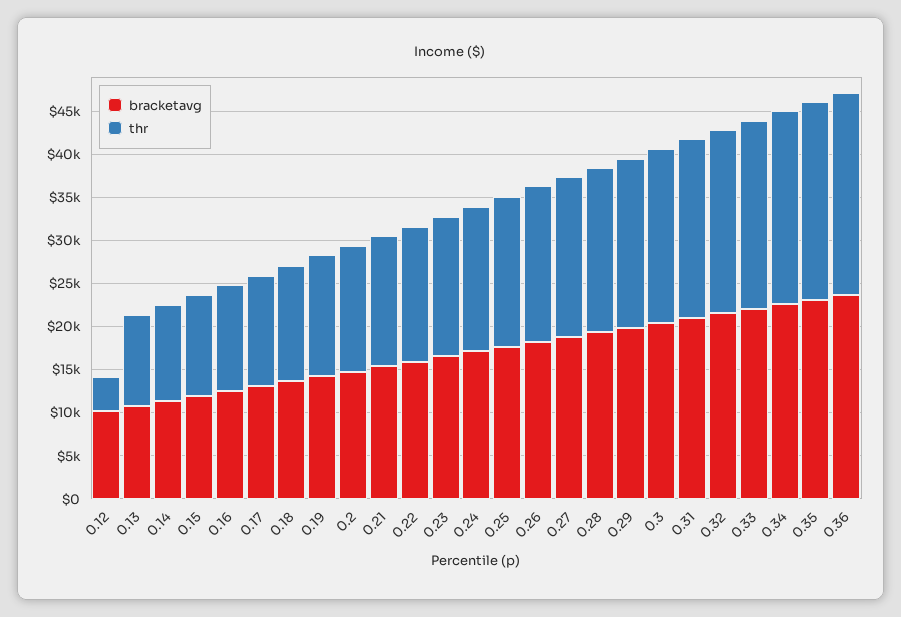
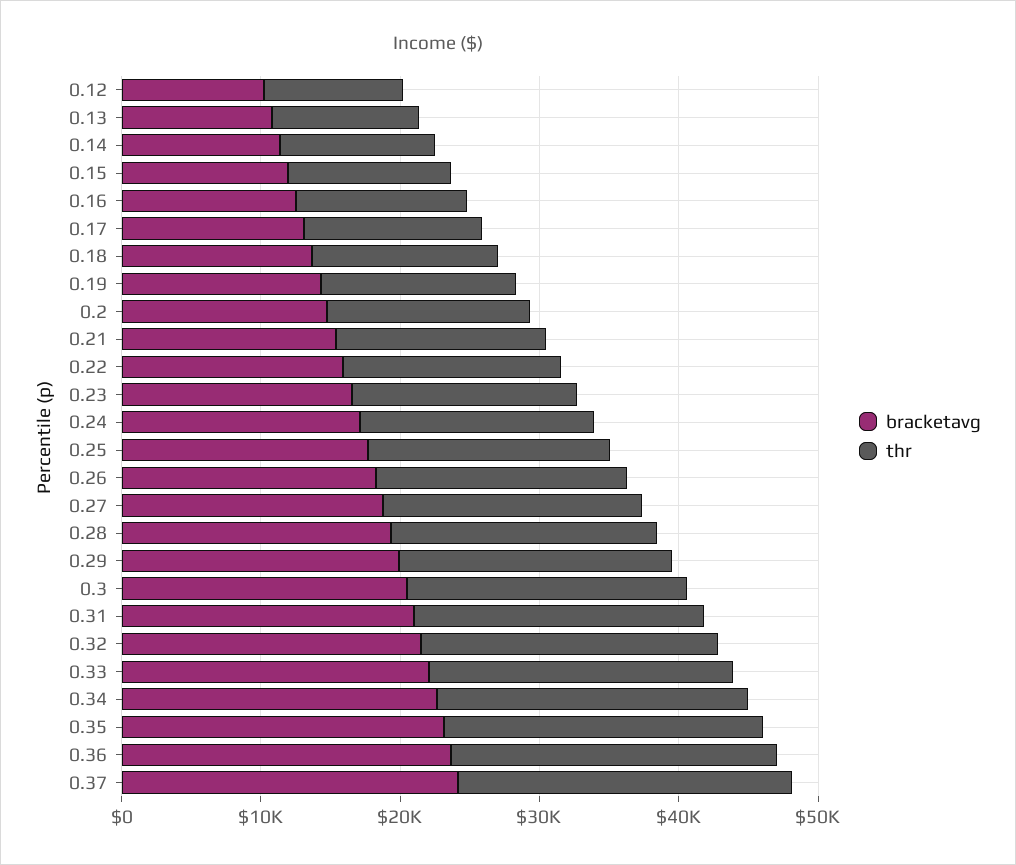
  {
    "bracketavg": {
      "0.12": 10000,
      "0.13": 11000,
      "0.14": 11000,
      "0.15": 12000,
      "0.16": 13000,
      "0.17": 13000,
      "0.18": 14000,
      "0.19": 14000,
      "0.2": 15000,
      "0.21": 15000,
      "0.22": 16000,
      "0.23": 17000,
      "0.24": 17000,
      "0.25": 18000,
      "0.26": 18000,
      "0.27": 19000,
      "0.28": 19000,
      "0.29": 20000,
      "0.3": 20000,
      "0.31": 21000,
      "0.32": 22000,
      "0.33": 22000,
      "0.34": 23000,
      "0.35": 23000,
-     "0.36": 24000
+     "0.36": 24000,
+     "0.37": 24000
    },
    "thr": {
-     "0.12": 4000,
+     "0.12": 10000,
      "0.13": 11000,
      "0.14": 11000,
      "0.15": 12000,
      "0.16": 12000,
      "0.17": 13000,
      "0.18": 13000,
      "0.19": 14000,
      "0.2": 15000,
      "0.21": 15000,
      "0.22": 16000,
      "0.23": 16000,
      "0.24": 17000,
      "0.25": 17000,
      "0.26": 18000,
      "0.27": 19000,
      "0.28": 19000,
      "0.29": 20000,
      "0.3": 20000,
      "0.31": 21000,
      "0.32": 21000,
      "0.33": 22000,
      "0.34": 22000,
      "0.35": 23000,
-     "0.36": 23000
+     "0.36": 23000,
+     "0.37": 24000
    }
  }

